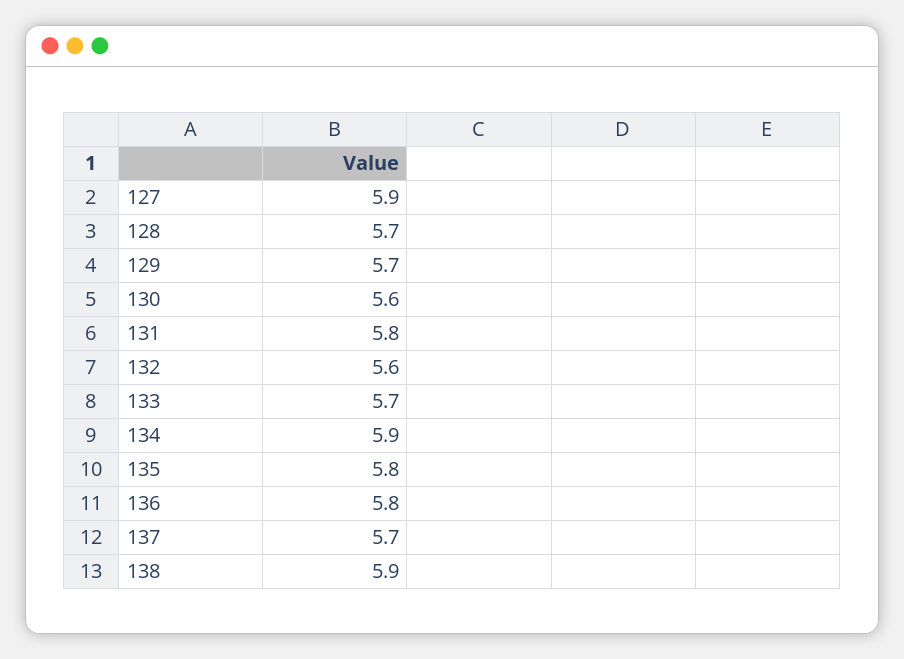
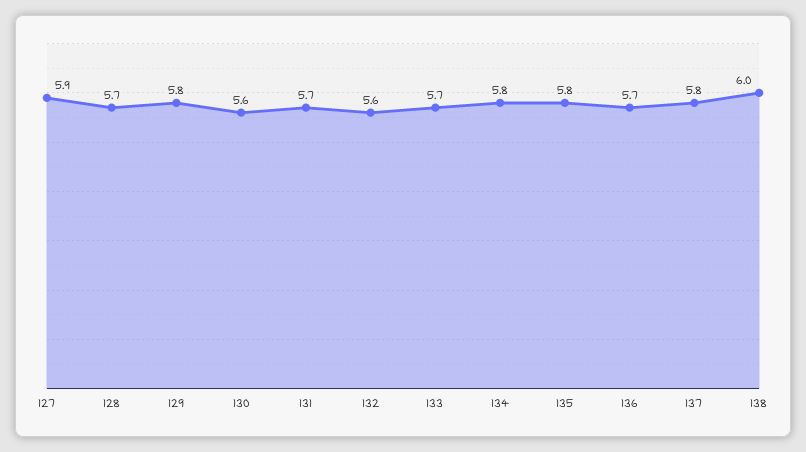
  {
    "127": 5.9,
    "128": 5.7,
-   "129": 5.7,
+   "129": 5.8,
    "130": 5.6,
-   "131": 5.8,
+   "131": 5.7,
    "132": 5.6,
    "133": 5.7,
-   "134": 5.9,
+   "134": 5.8,
    "135": 5.8,
-   "136": 5.8,
+   "136": 5.7,
-   "137": 5.7,
+   "137": 5.8,
-   "138": 5.9
+   "138": 6
  }

